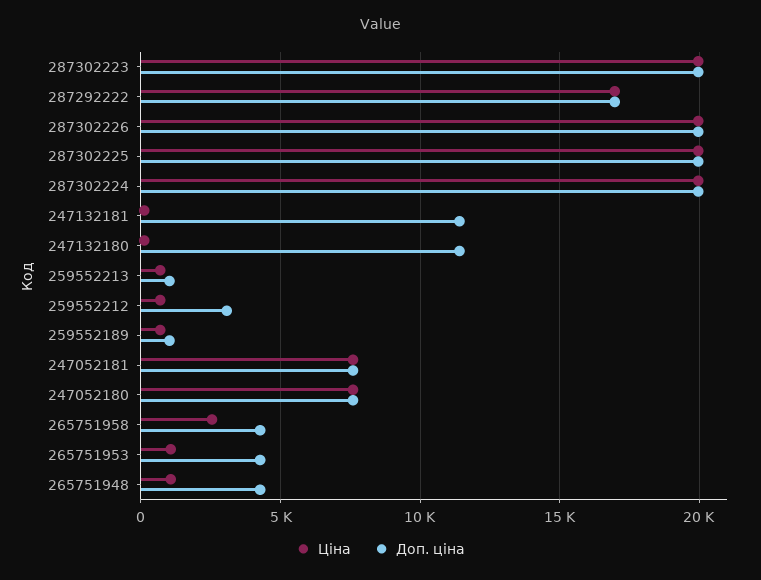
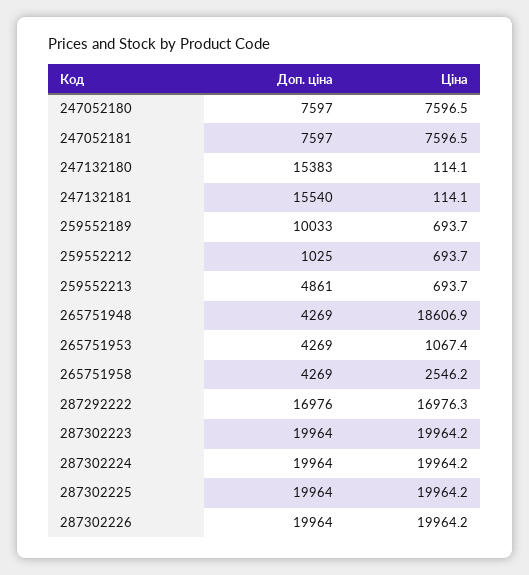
  {
    "Ціна": {
      "287302223": 19964.2,
      "287292222": 16976.3,
      "287302226": 19964.2,
      "287302225": 19964.2,
      "287302224": 19964.2,
      "247132181": 114.1,
      "247132180": 114.1,
      "259552213": 693.7,
      "259552212": 693.7,
      "259552189": 693.7,
      "247052181": 7596.5,
      "247052180": 7596.5,
      "265751958": 2546.2,
      "265751953": 1067.4,
-     "265751948": 1000
+     "265751948": 18606.9
    },
    "Доп. ціна": {
      "287302223": 19964,
      "287292222": 16976,
      "287302226": 19964,
      "287302225": 19964,
      "287302224": 19964,
-     "247132181": 11500,
+     "247132181": 15540,
-     "247132180": 11500,
+     "247132180": 15383,
-     "259552213": 1000,
+     "259552213": 4861,
-     "259552212": 3000,
+     "259552212": 1025,
-     "259552189": 1000,
+     "259552189": 10033,
      "247052181": 7597,
      "247052180": 7597,
      "265751958": 4269,
      "265751953": 4269,
      "265751948": 4269
    }
  }

